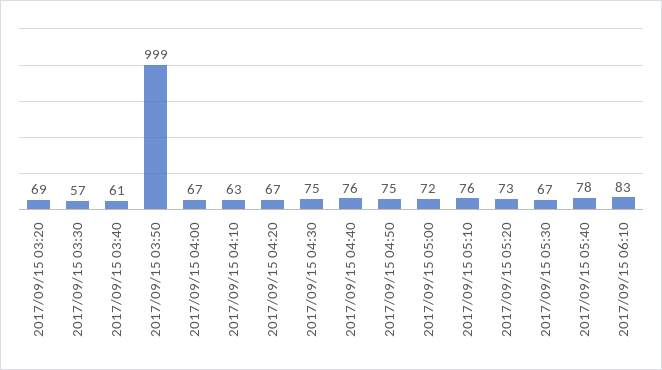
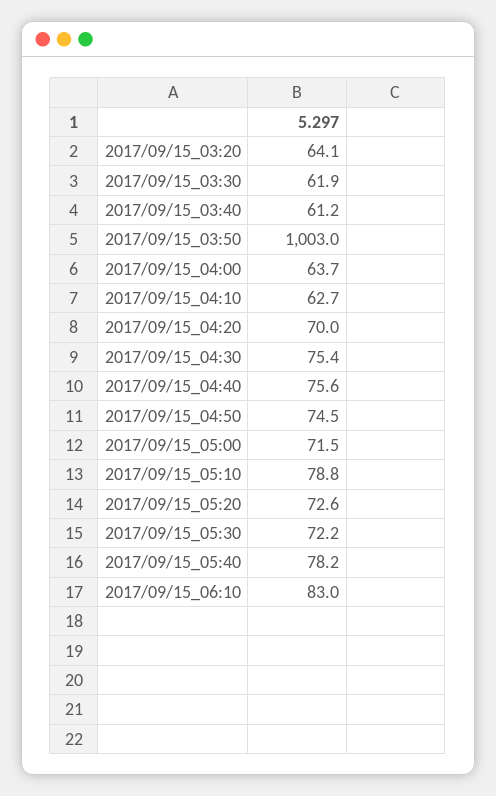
  {
-   "2017/09/15 03:20": 69,
+   "2017/09/15 03:20": 64.1,
-   "2017/09/15 03:30": 57,
+   "2017/09/15 03:30": 61.9,
    "2017/09/15 03:40": 61.2,
-   "2017/09/15 03:50": 999,
+   "2017/09/15 03:50": 1003,
-   "2017/09/15 04:00": 67,
+   "2017/09/15 04:00": 63.7,
    "2017/09/15 04:10": 62.7,
-   "2017/09/15 04:20": 67,
+   "2017/09/15 04:20": 70,
    "2017/09/15 04:30": 75.4,
    "2017/09/15 04:40": 75.6,
    "2017/09/15 04:50": 74.5,
    "2017/09/15 05:00": 71.5,
-   "2017/09/15 05:10": 76,
+   "2017/09/15 05:10": 78.8,
    "2017/09/15 05:20": 72.6,
-   "2017/09/15 05:30": 67,
+   "2017/09/15 05:30": 72.2,
    "2017/09/15 05:40": 78.2,
    "2017/09/15 06:10": 83
  }

